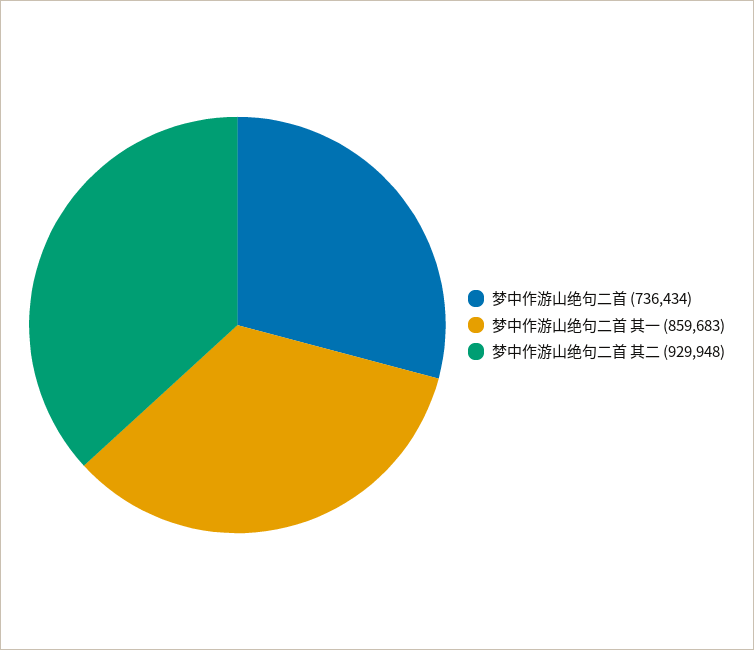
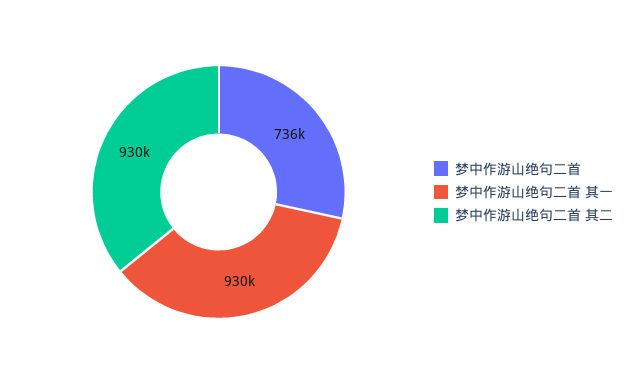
  {
    "梦中作游山绝句二首": 736434,
-   "梦中作游山绝句二首 其一": 859683,
+   "梦中作游山绝句二首 其一": 930000,
    "梦中作游山绝句二首 其二": 929948
  }

